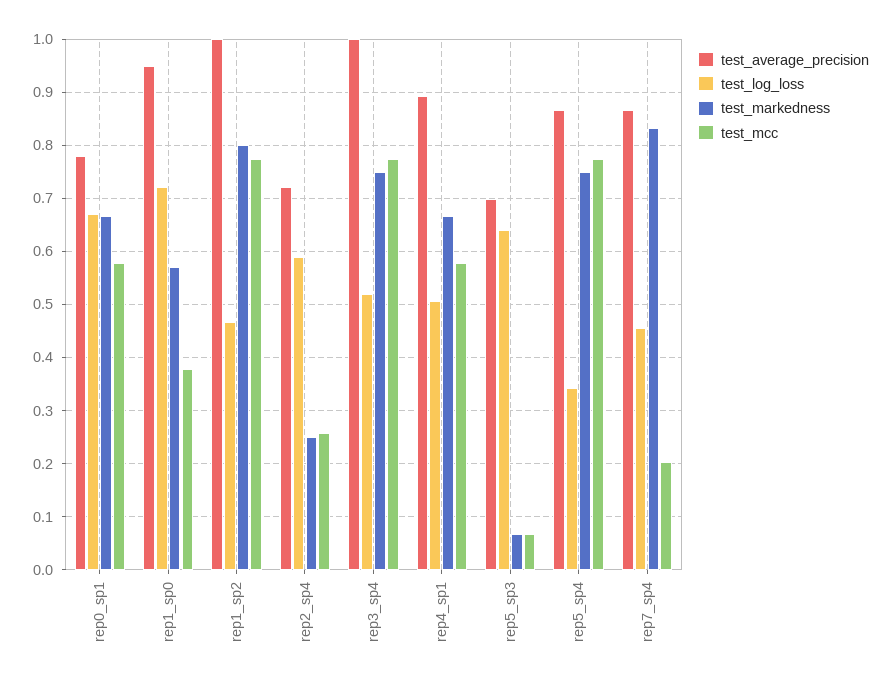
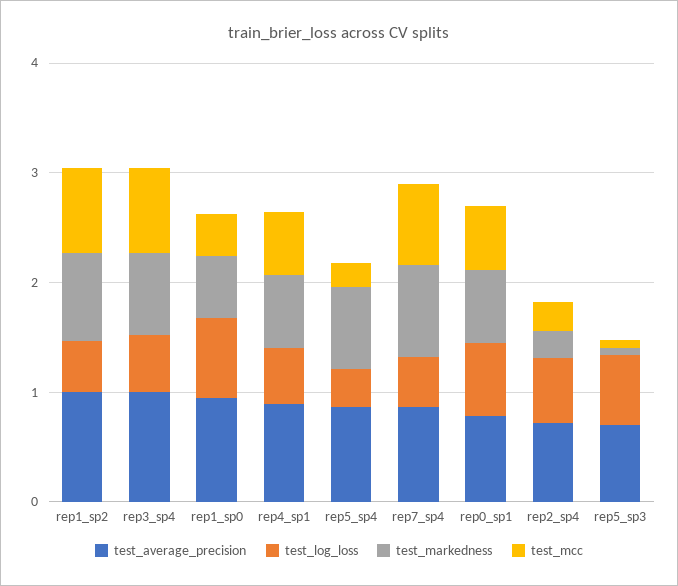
  {
    "test_average_precision": {
      "rep0_sp1": 0.78,
      "rep1_sp0": 0.96,
      "rep1_sp2": 1,
      "rep2_sp4": 0.72,
      "rep3_sp4": 1,
      "rep4_sp1": 0.9,
      "rep5_sp3": 0.7,
      "rep5_sp4": 0.86,
      "rep7_sp4": 0.86
    },
    "test_log_loss": {
      "rep0_sp1": 0.68,
      "rep1_sp0": 0.72,
      "rep1_sp2": 0.46,
      "rep2_sp4": 0.58,
      "rep3_sp4": 0.52,
      "rep4_sp1": 0.5,
      "rep5_sp3": 0.64,
      "rep5_sp4": 0.34,
      "rep7_sp4": 0.46
    },
    "test_markedness": {
      "rep0_sp1": 0.66,
      "rep1_sp0": 0.58,
      "rep1_sp2": 0.8,
      "rep2_sp4": 0.26,
      "rep3_sp4": 0.76,
      "rep4_sp1": 0.66,
      "rep5_sp3": 0.06,
      "rep5_sp4": 0.76,
      "rep7_sp4": 0.84
    },
    "test_mcc": {
      "rep0_sp1": 0.58,
      "rep1_sp0": 0.38,
      "rep1_sp2": 0.78,
      "rep2_sp4": 0.26,
      "rep3_sp4": 0.78,
      "rep4_sp1": 0.58,
      "rep5_sp3": 0.06,
-     "rep5_sp4": 0.78,
+     "rep5_sp4": 0.2,
-     "rep7_sp4": 0.2
+     "rep7_sp4": 0.8
    }
  }

